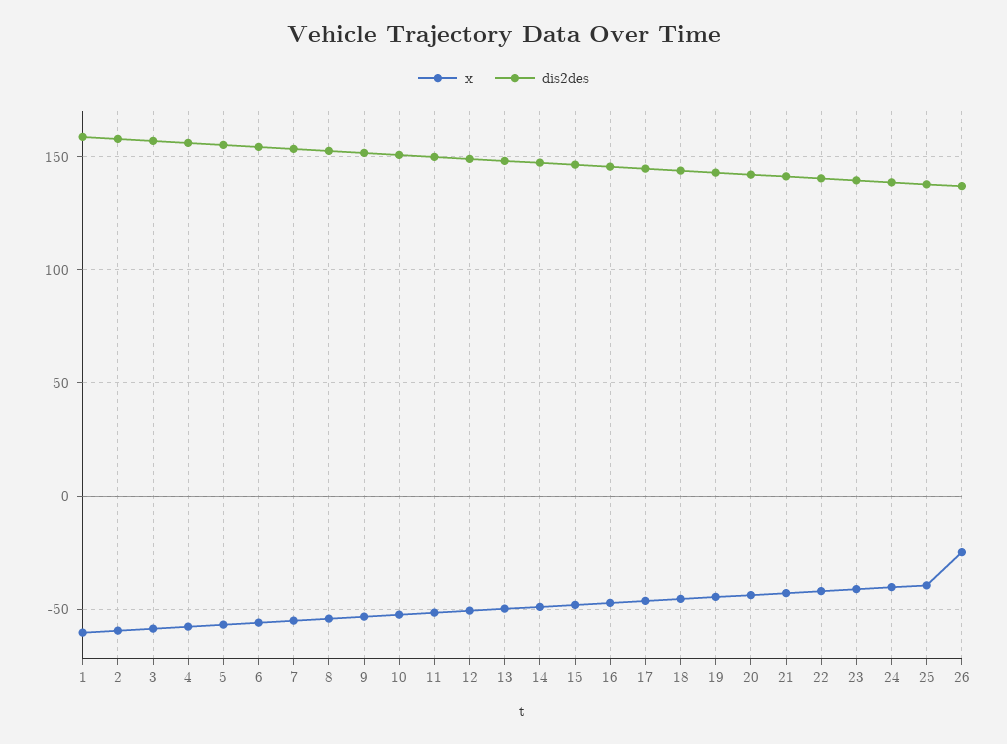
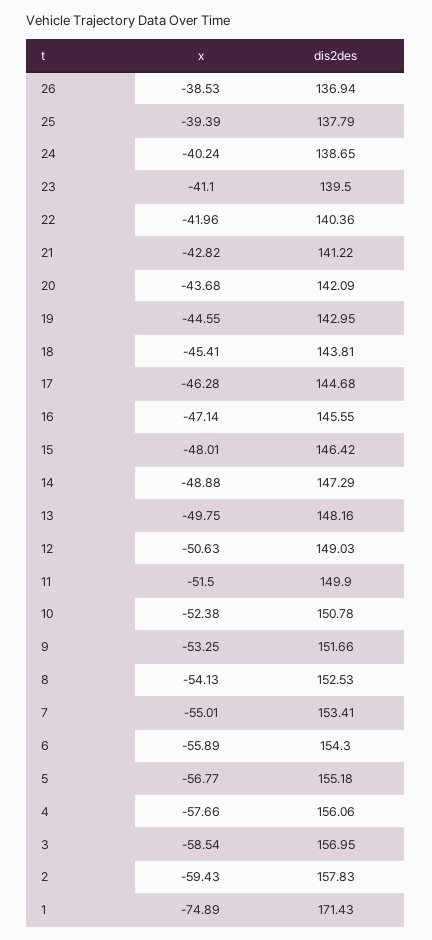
  {
    "x": {
-     "1": -60,
+     "1": -74.89,
      "2": -59.43,
      "3": -58.54,
      "4": -57.66,
      "5": -56.77,
      "6": -55.89,
      "7": -55.01,
      "8": -54.13,
      "9": -53.25,
      "10": -52.38,
      "11": -51.5,
      "12": -50.63,
      "13": -49.75,
      "14": -48.88,
      "15": -48.01,
      "16": -47.14,
      "17": -46.28,
      "18": -45.41,
      "19": -44.55,
      "20": -43.68,
      "21": -42.82,
      "22": -41.96,
      "23": -41.1,
      "24": -40.24,
      "25": -39.39,
-     "26": -25
+     "26": -38.53
    },
    "dis2des": {
-     "1": 160,
+     "1": 171.43,
      "2": 157.83,
      "3": 156.95,
      "4": 156.06,
      "5": 155.18,
      "6": 154.3,
      "7": 153.41,
      "8": 152.53,
      "9": 151.66,
      "10": 150.78,
      "11": 149.9,
      "12": 149.03,
      "13": 148.16,
      "14": 147.29,
      "15": 146.42,
      "16": 145.55,
      "17": 144.68,
      "18": 143.81,
      "19": 142.95,
      "20": 142.09,
      "21": 141.22,
      "22": 140.36,
      "23": 139.5,
      "24": 138.65,
      "25": 137.79,
      "26": 136.94
    }
  }

